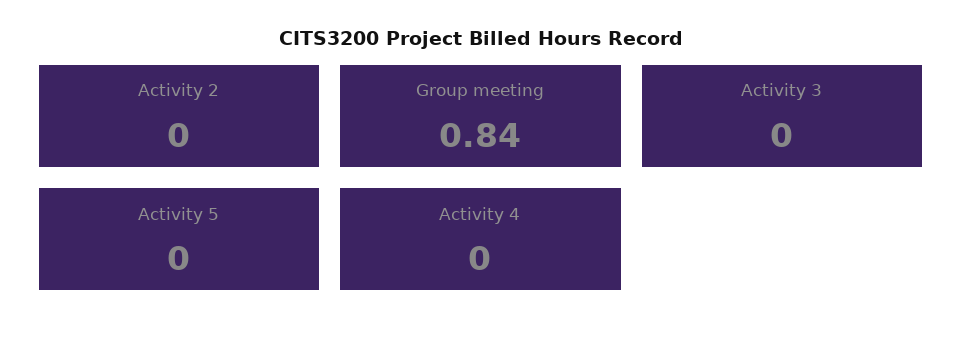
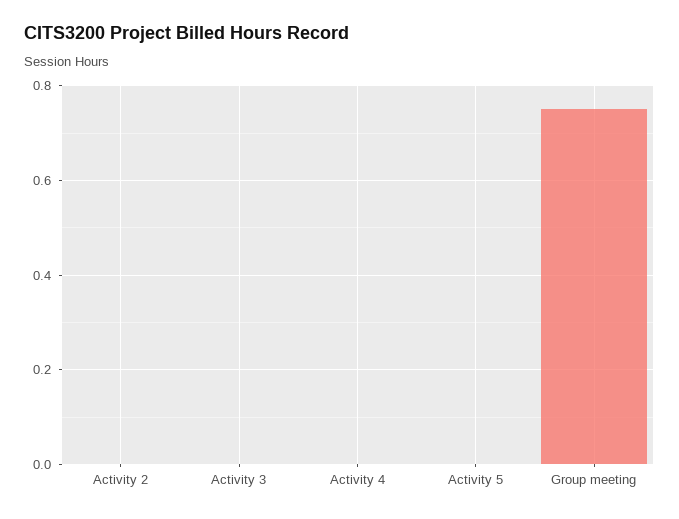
  {
    "Activity 2": 0,
-   "Group meeting": 0.84,
+   "Group meeting": 0.75,
    "Activity 3": 0,
    "Activity 5": 0,
    "Activity 4": 0
  }

